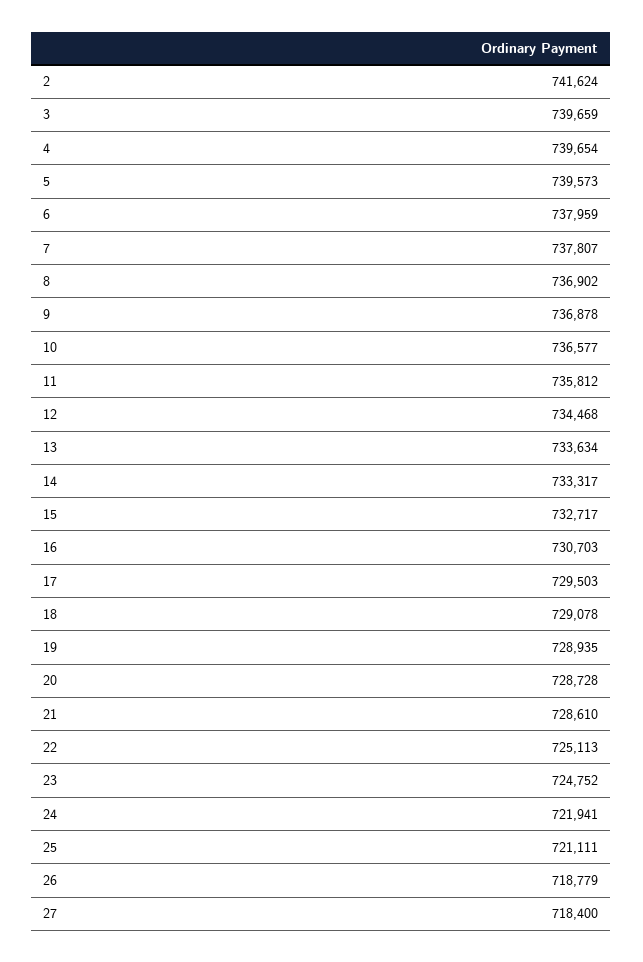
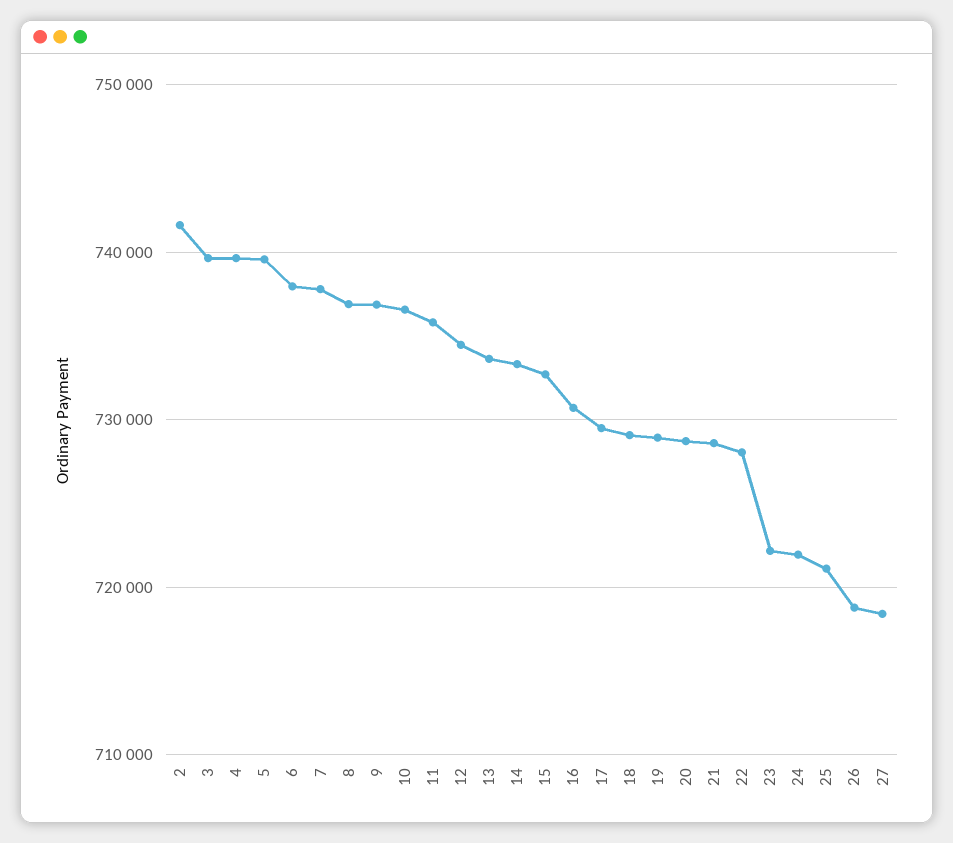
  {
    "2": 741624,
    "3": 739659,
    "4": 739654,
    "5": 739573,
    "6": 737959,
    "7": 737807,
    "8": 736902,
    "9": 736878,
    "10": 736577,
    "11": 735812,
    "12": 734468,
    "13": 733634,
    "14": 733317,
    "15": 732717,
    "16": 730703,
    "17": 729503,
    "18": 729078,
    "19": 728935,
    "20": 728728,
    "21": 728610,
-   "22": 725113,
+   "22": 728000,
-   "23": 724752,
+   "23": 722000,
    "24": 721941,
    "25": 721111,
    "26": 718779,
    "27": 718400
  }

